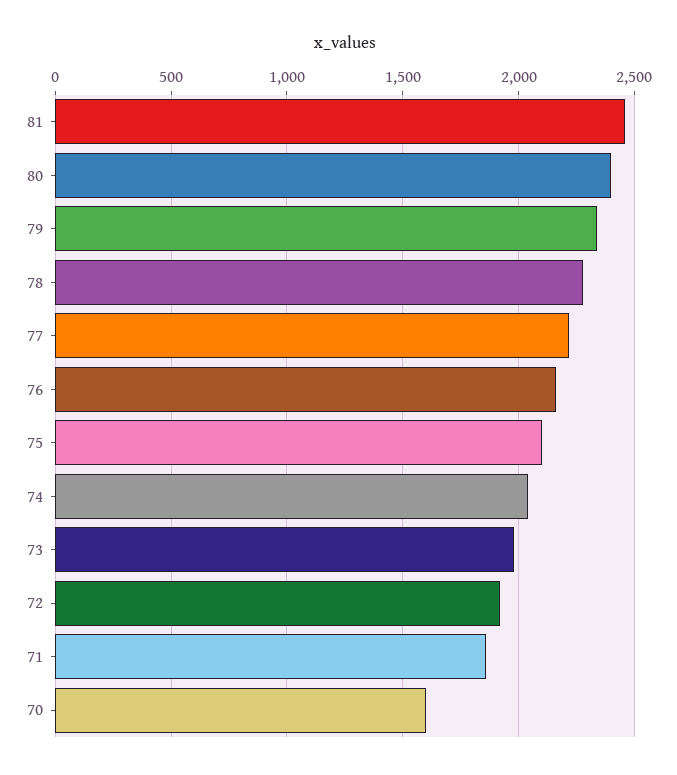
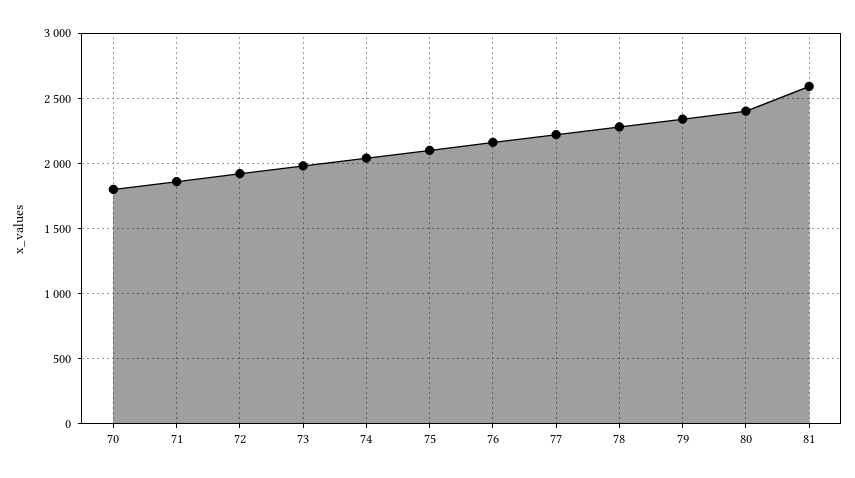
  {
-   "81": 2450,
+   "81": 2600,
    "80": 2400,
    "79": 2350,
    "78": 2300,
    "77": 2200,
    "76": 2150,
    "75": 2100,
    "74": 2050,
    "73": 2000,
    "72": 1900,
    "71": 1850,
-   "70": 1600
+   "70": 1800
  }

